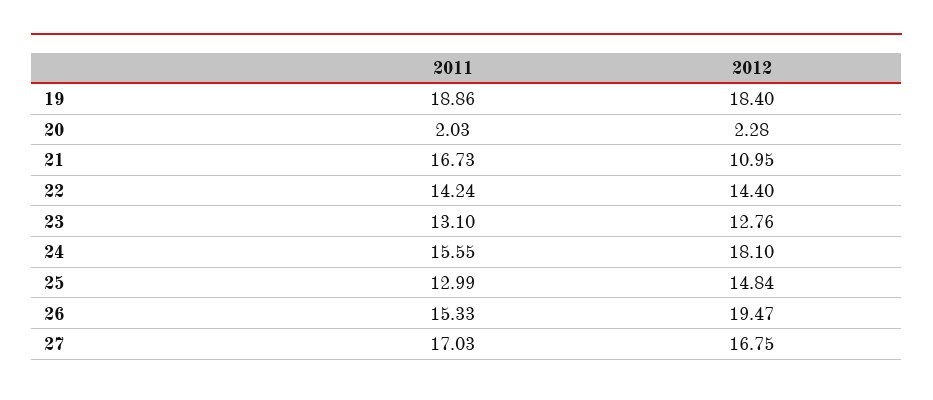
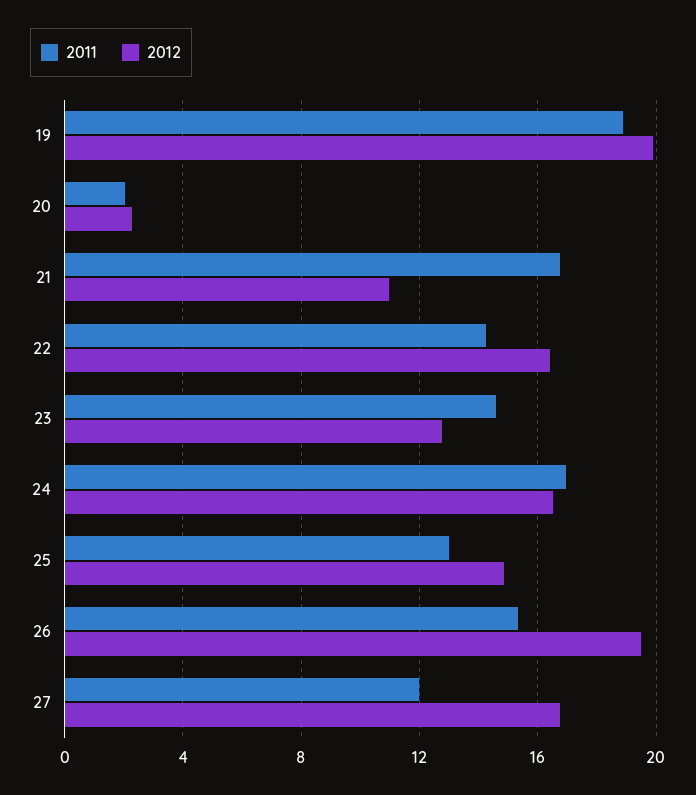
  {
    "2011": {
      "19": 18.86,
      "20": 2.03,
      "21": 16.73,
      "22": 14.24,
-     "23": 13.1,
+     "23": 14.5,
-     "24": 15.55,
+     "24": 17,
      "25": 12.99,
      "26": 15.33,
-     "27": 17.03
+     "27": 12
    },
    "2012": {
-     "19": 18.4,
+     "19": 20,
      "20": 2.28,
      "21": 10.95,
-     "22": 14.4,
+     "22": 16.5,
      "23": 12.76,
-     "24": 18.1,
+     "24": 16.5,
      "25": 14.84,
      "26": 19.47,
      "27": 16.75
    }
  }

